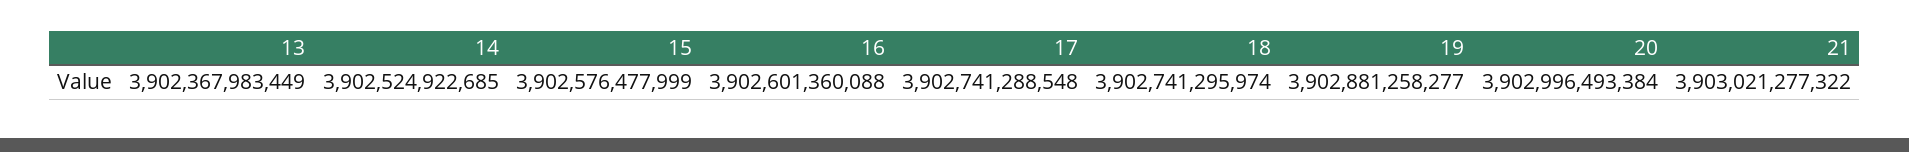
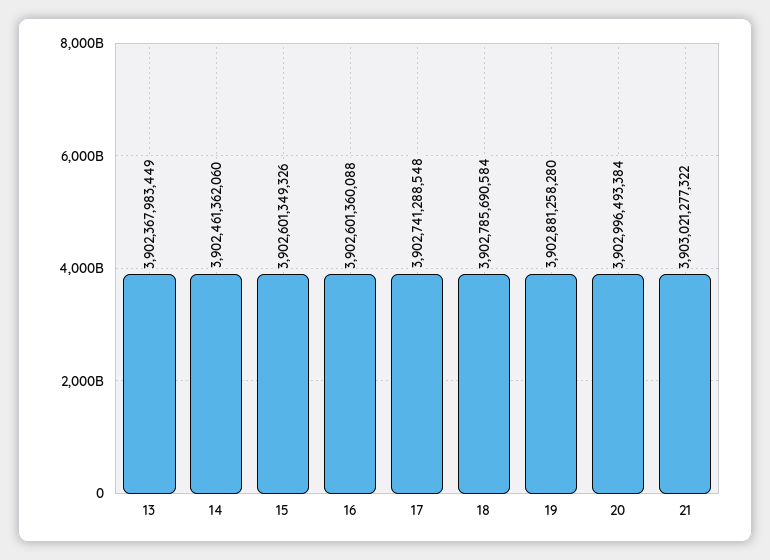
  {
    "13": 3902367983449,
-   "14": 3902524922685,
+   "14": 3902461362060,
-   "15": 3902576477999,
+   "15": 3902601349326,
    "16": 3902601360088,
    "17": 3902741288548,
-   "18": 3902741295974,
+   "18": 3902785690584,
-   "19": 3902881258277,
+   "19": 3902881258280,
    "20": 3902996493384,
    "21": 3903021277322
  }

